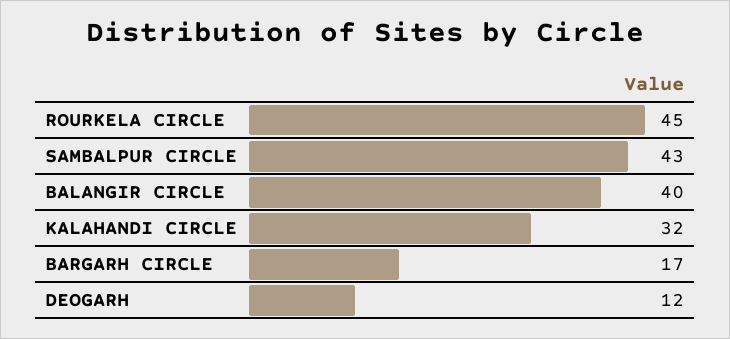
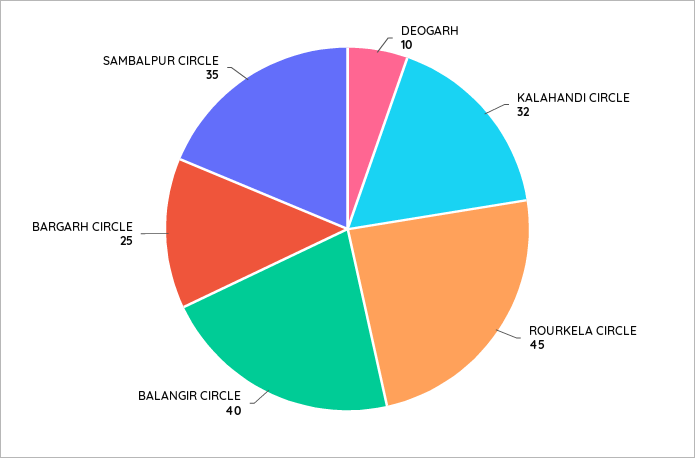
  {
    "ROURKELA CIRCLE": 45,
-   "SAMBALPUR CIRCLE": 43,
+   "SAMBALPUR CIRCLE": 35,
    "BALANGIR CIRCLE": 40,
    "KALAHANDI CIRCLE": 32,
-   "BARGARH CIRCLE": 17,
+   "BARGARH CIRCLE": 25,
-   "DEOGARH": 12
+   "DEOGARH": 10
  }

